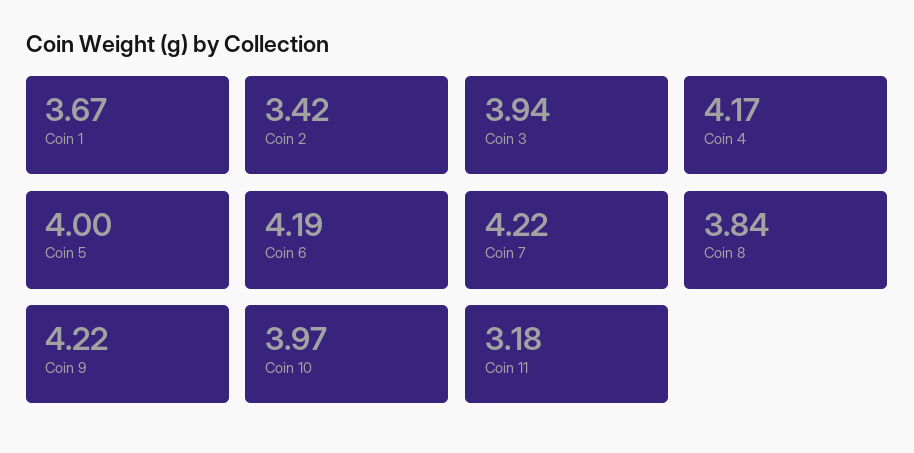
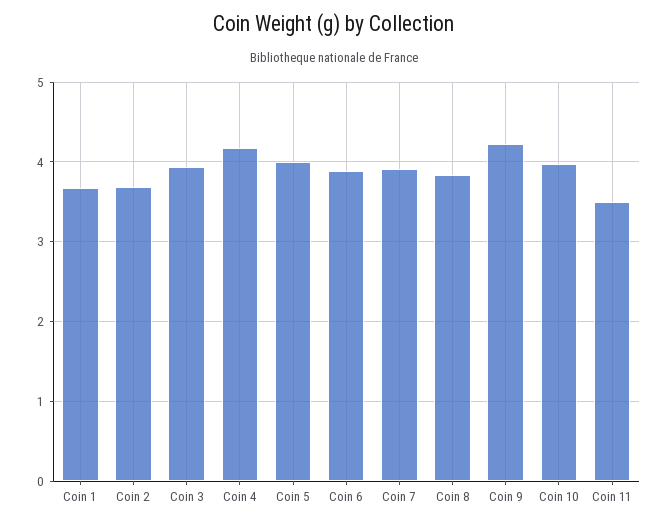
  {
    "Coin 1": 3.67,
-   "Coin 2": 3.42,
+   "Coin 2": 3.7,
    "Coin 3": 3.94,
    "Coin 4": 4.17,
    "Coin 5": 4,
-   "Coin 6": 4.19,
+   "Coin 6": 3.9,
-   "Coin 7": 4.22,
+   "Coin 7": 3.9,
    "Coin 8": 3.84,
    "Coin 9": 4.22,
    "Coin 10": 3.97,
-   "Coin 11": 3.18
+   "Coin 11": 3.5
  }

